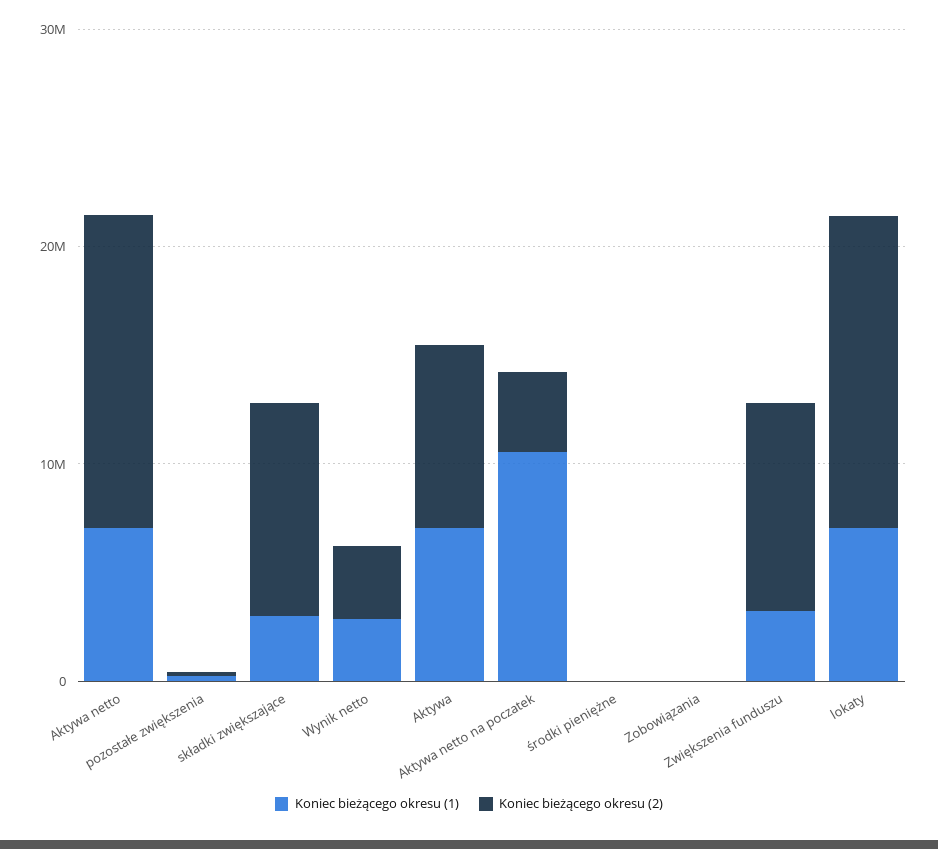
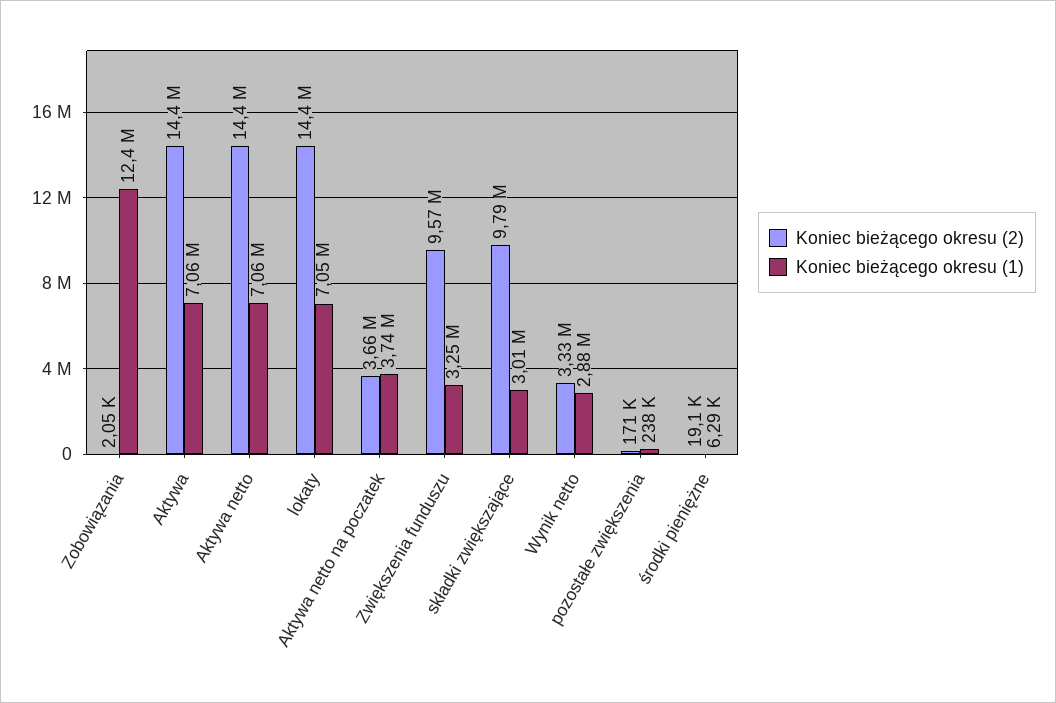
  {
    "Koniec bieżącego okresu (1)": {
      "Aktywa netto": 7060000,
      "pozostałe zwiększenia": 238000,
      "składki zwiększające": 3010000,
      "Wynik netto": 2880000,
      "Aktywa": 7060000,
-     "Aktywa netto na poczatek": 10000000,
+     "Aktywa netto na poczatek": 3740000,
      "środki pieniężne": 6290,
-     "Zobowiązania": 0,
+     "Zobowiązania": 12400000,
      "Zwiększenia funduszu": 3250000,
      "lokaty": 7050000
    },
    "Koniec bieżącego okresu (2)": {
      "Aktywa netto": 14400000,
      "pozostałe zwiększenia": 171000,
      "składki zwiększające": 9790000,
      "Wynik netto": 3330000,
-     "Aktywa": 8000000,
+     "Aktywa": 14400000,
      "Aktywa netto na poczatek": 3660000,
      "środki pieniężne": 19100,
      "Zobowiązania": 2050,
      "Zwiększenia funduszu": 9570000,
      "lokaty": 14400000
    }
  }

